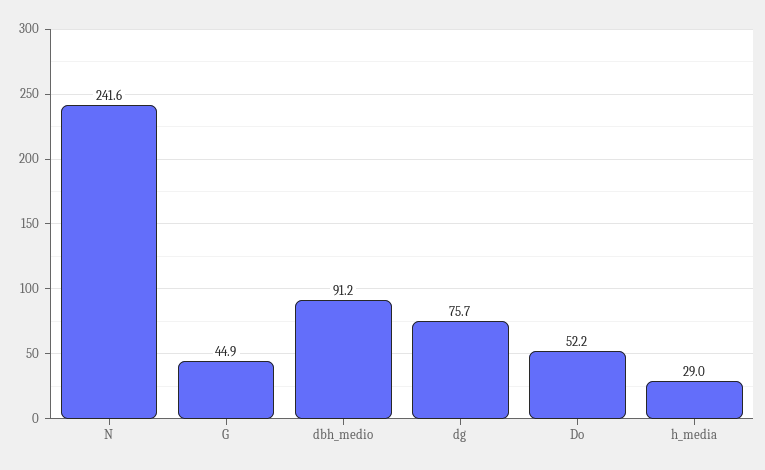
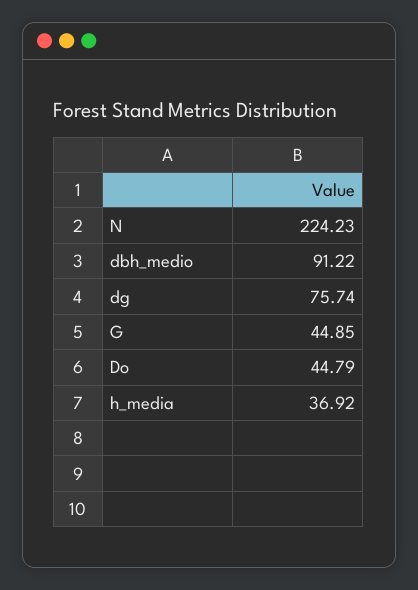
  {
-   "N": 241.6,
+   "N": 224.23,
    "G": 44.85,
    "dbh_medio": 91.22,
    "dg": 75.74,
-   "Do": 52.2,
+   "Do": 44.79,
-   "h_media": 29
+   "h_media": 36.92
  }

